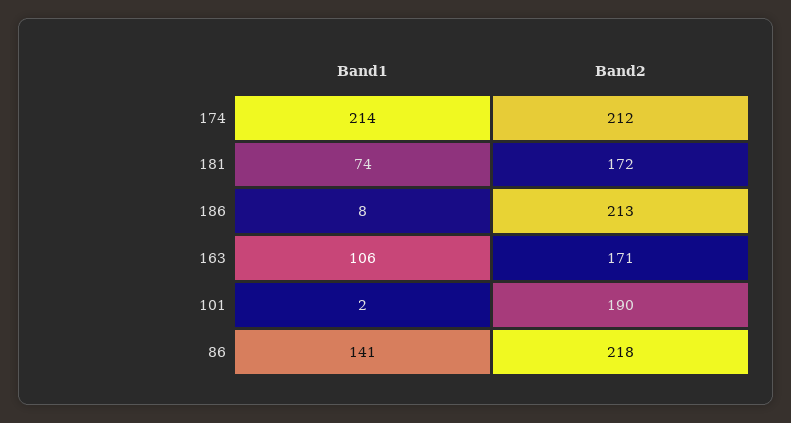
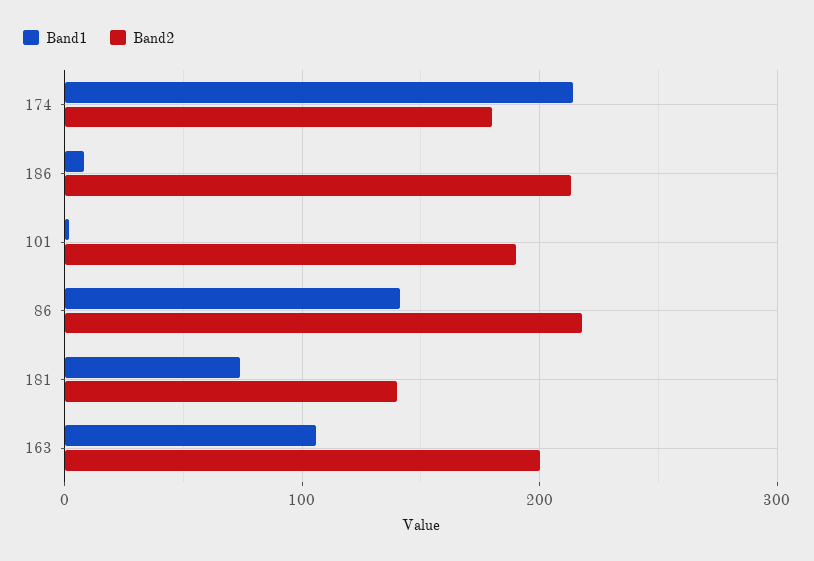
  {
    "Band1": {
      "174": 214,
      "181": 74,
      "186": 8,
      "163": 106,
      "101": 2,
      "86": 141
    },
    "Band2": {
-     "174": 212,
+     "174": 180,
-     "181": 172,
+     "181": 140,
      "186": 213,
-     "163": 171,
+     "163": 200,
      "101": 190,
      "86": 218
    }
  }

